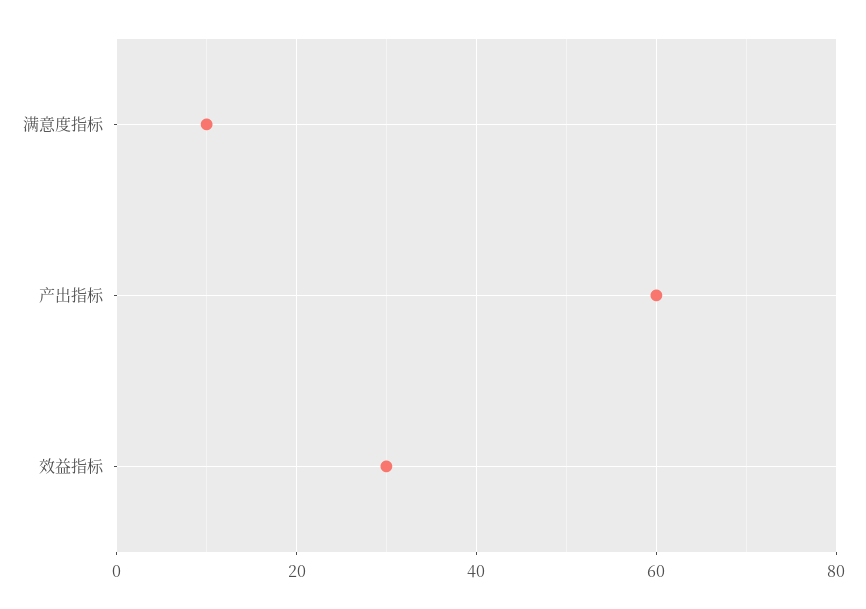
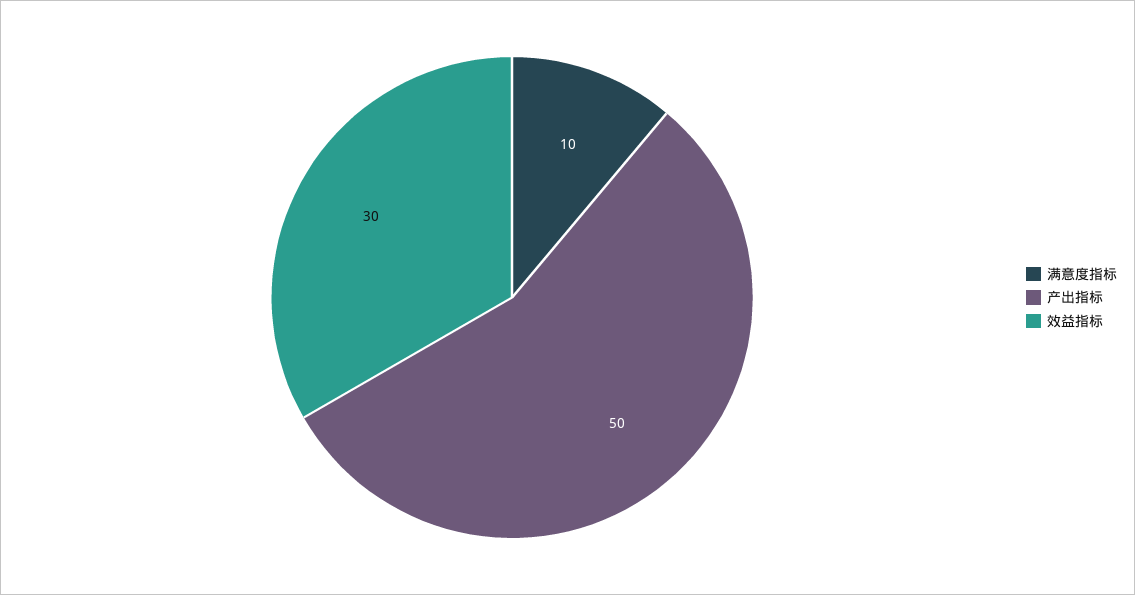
  {
    "满意度指标": 10,
-   "产出指标": 60,
+   "产出指标": 50,
    "效益指标": 30
  }

